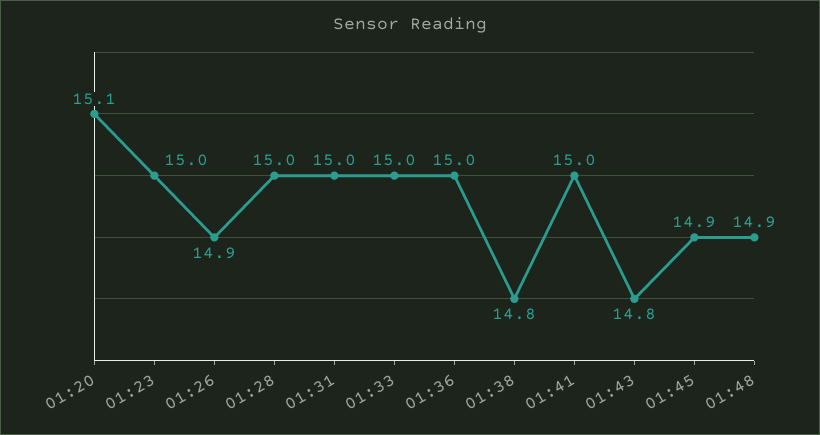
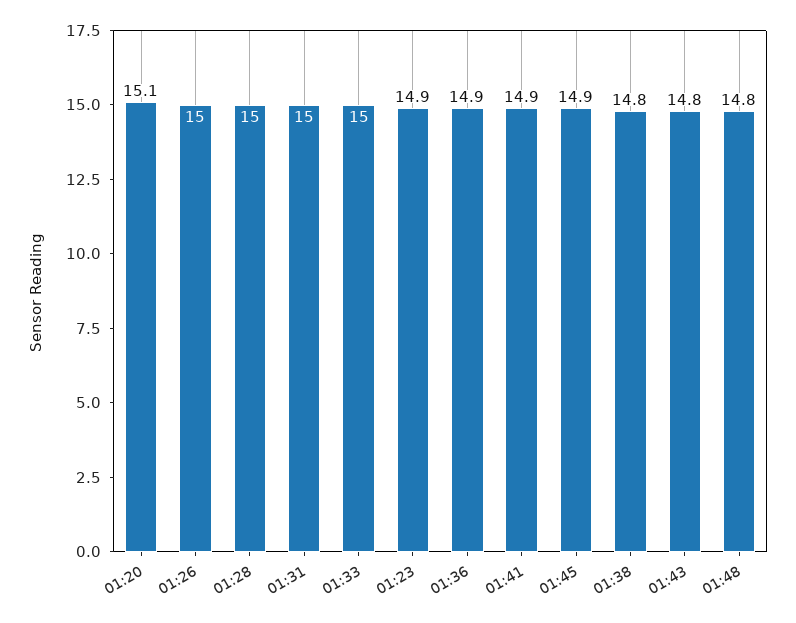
  {
    "01:20": 15.1,
-   "01:23": 15,
+   "01:23": 14.9,
-   "01:26": 14.9,
+   "01:26": 15,
    "01:28": 15,
    "01:31": 15,
    "01:33": 15,
-   "01:36": 15,
+   "01:36": 14.9,
    "01:38": 14.8,
-   "01:41": 15,
+   "01:41": 14.9,
    "01:43": 14.8,
    "01:45": 14.9,
-   "01:48": 14.9
+   "01:48": 14.8
  }

